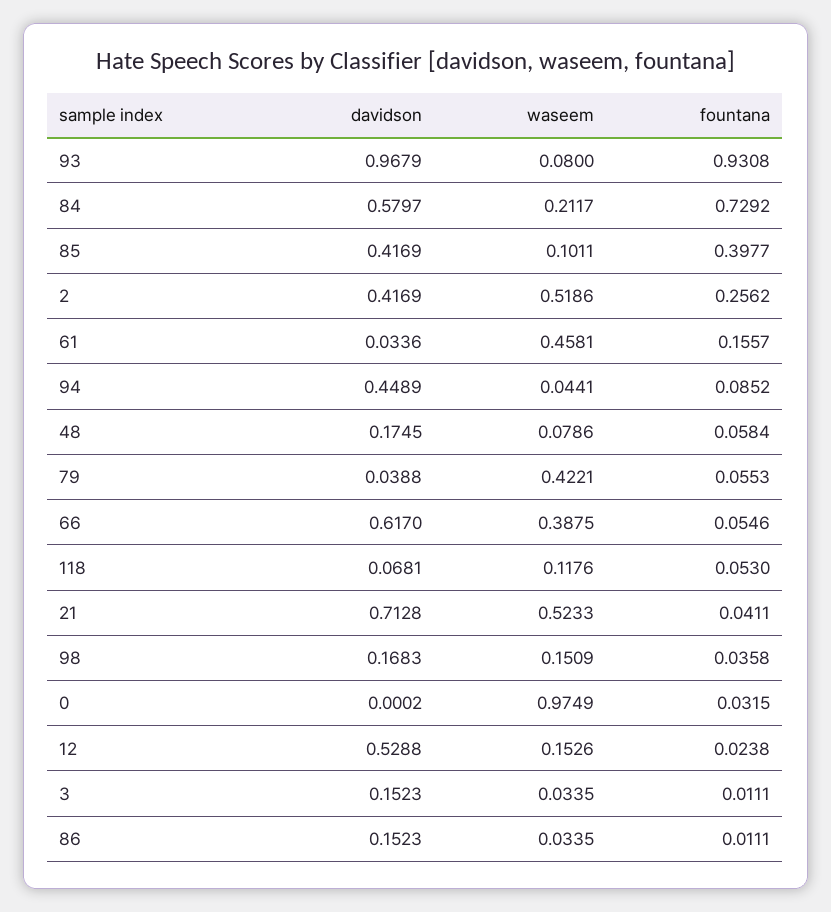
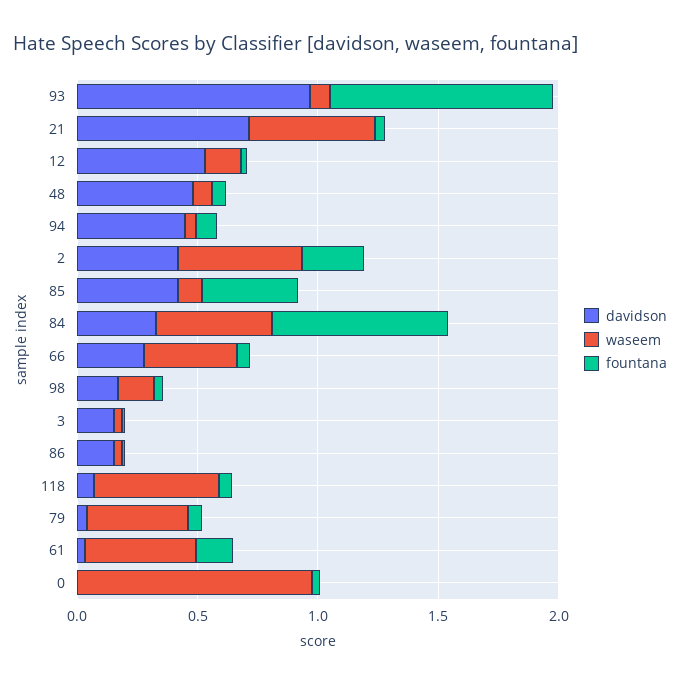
  {
    "davidson": {
      "93": 0.9679,
-     "84": 0.5797,
+     "84": 0.3,
      "85": 0.4169,
      "2": 0.4169,
      "61": 0.0336,
      "94": 0.4489,
-     "48": 0.1745,
+     "48": 0.5,
      "79": 0.0388,
-     "66": 0.617,
+     "66": 0.3,
      "118": 0.0681,
      "21": 0.7128,
      "98": 0.1683,
      "0": 0.0002,
      "12": 0.5288,
      "3": 0.1523,
      "86": 0.1523
    },
    "waseem": {
      "93": 0.08,
-     "84": 0.2117,
+     "84": 0.5,
      "85": 0.1011,
      "2": 0.5186,
      "61": 0.4581,
      "94": 0.0441,
      "48": 0.0786,
      "79": 0.4221,
      "66": 0.3875,
-     "118": 0.1176,
+     "118": 0.5,
      "21": 0.5233,
      "98": 0.1509,
      "0": 0.9749,
      "12": 0.1526,
      "3": 0.0335,
      "86": 0.0335
    },
    "fountana": {
      "93": 0.9308,
      "84": 0.7292,
      "85": 0.3977,
      "2": 0.2562,
      "61": 0.1557,
      "94": 0.0852,
      "48": 0.0584,
      "79": 0.0553,
      "66": 0.0546,
      "118": 0.053,
      "21": 0.0411,
      "98": 0.0358,
      "0": 0.0315,
      "12": 0.0238,
      "3": 0.0111,
      "86": 0.0111
    }
  }

